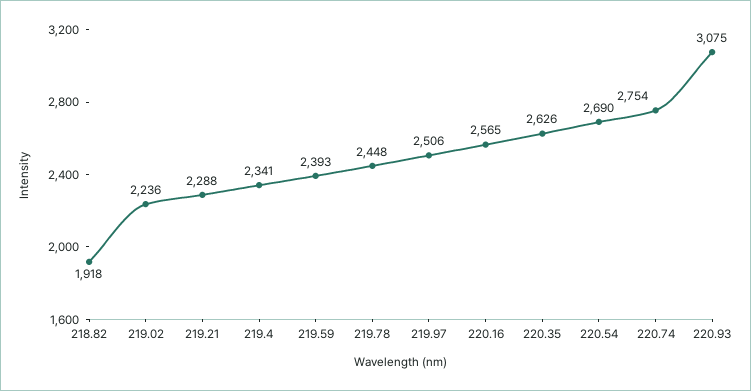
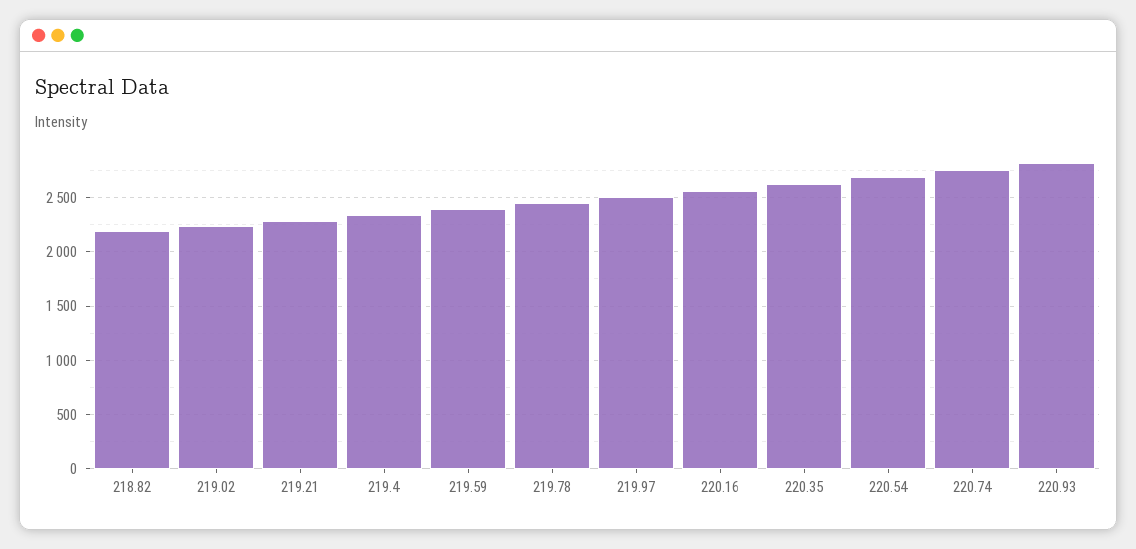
  {
-   "218.82": 1918,
+   "218.82": 2200,
    "219.02": 2236,
    "219.21": 2288,
    "219.4": 2341,
    "219.59": 2393,
    "219.78": 2448,
    "219.97": 2506,
    "220.16": 2565,
    "220.35": 2626,
    "220.54": 2690,
    "220.74": 2754,
-   "220.93": 3075
+   "220.93": 2800
  }

